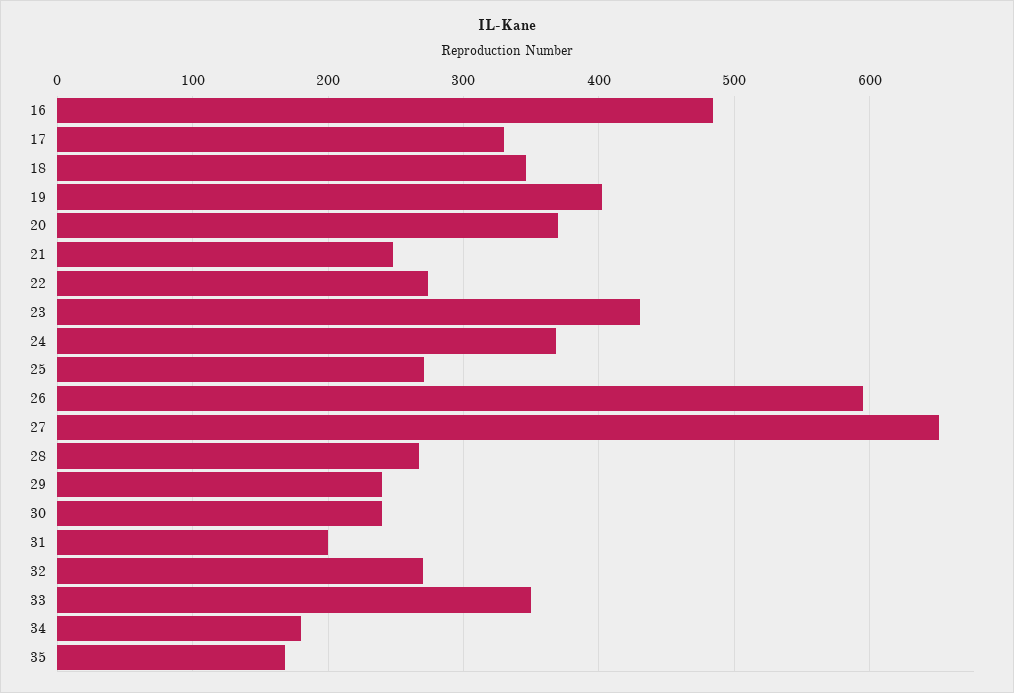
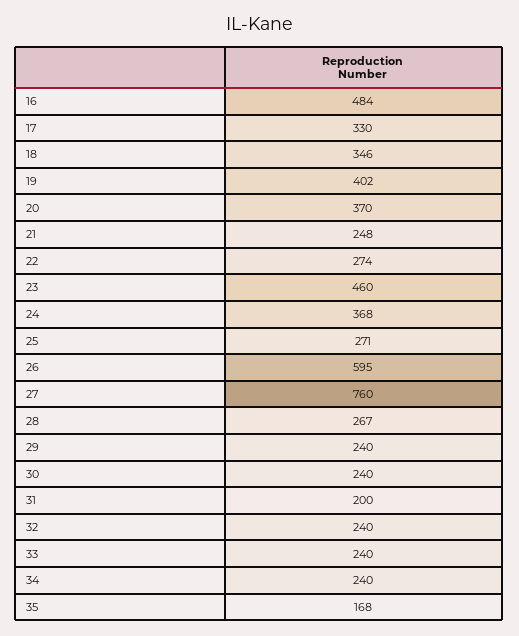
  {
    "16": 484,
    "17": 330,
    "18": 346,
    "19": 402,
    "20": 370,
    "21": 248,
    "22": 274,
-   "23": 430,
+   "23": 460,
    "24": 368,
    "25": 271,
    "26": 595,
-   "27": 650,
+   "27": 760,
    "28": 267,
    "29": 240,
    "30": 240,
    "31": 200,
-   "32": 270,
+   "32": 240,
-   "33": 350,
+   "33": 240,
-   "34": 180,
+   "34": 240,
    "35": 168
  }

